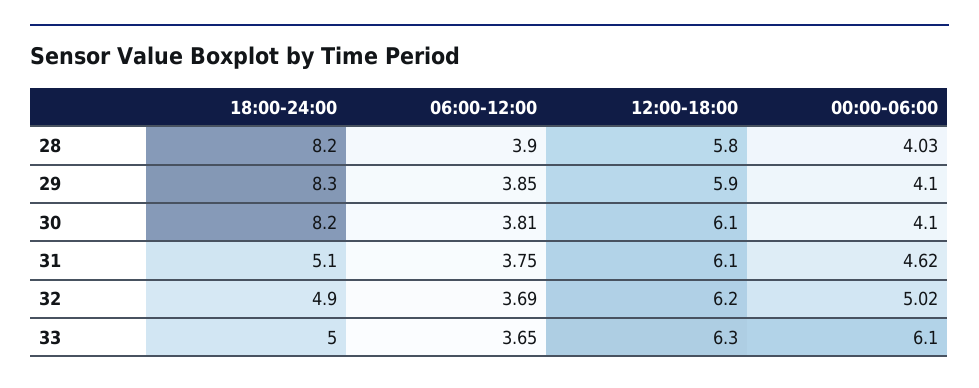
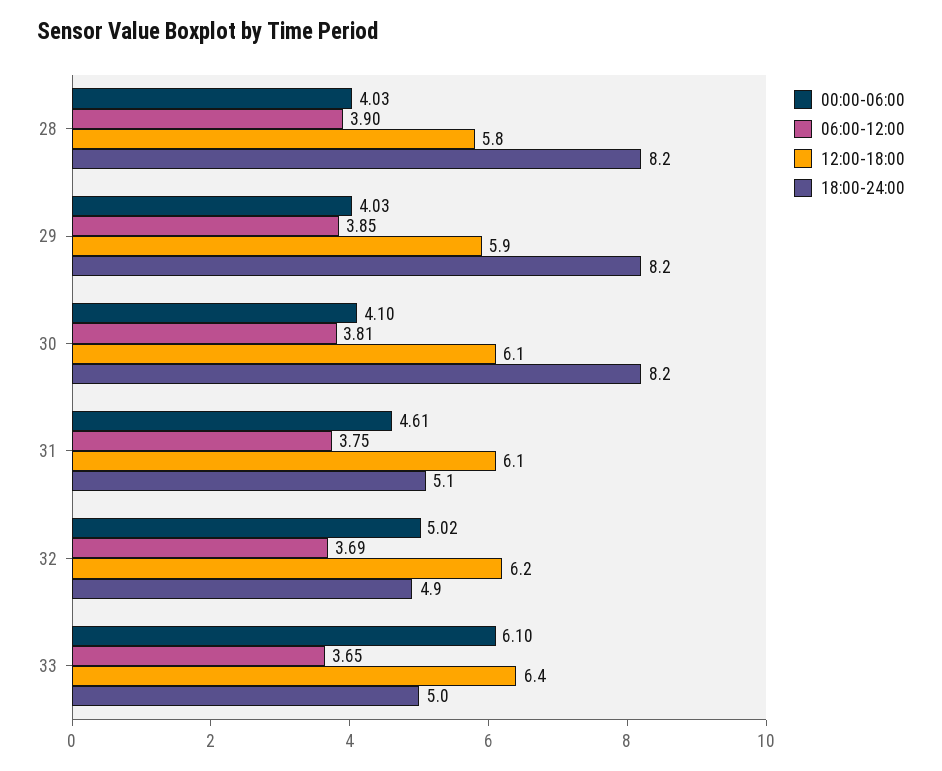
  {
    "18:00-24:00": {
      "28": 8.2,
-     "29": 8.3,
+     "29": 8.2,
      "30": 8.2,
      "31": 5.1,
      "32": 4.9,
      "33": 5
    },
    "06:00-12:00": {
      "28": 3.9,
      "29": 3.85,
      "30": 3.81,
      "31": 3.75,
      "32": 3.69,
      "33": 3.65
    },
    "12:00-18:00": {
      "28": 5.8,
      "29": 5.9,
      "30": 6.1,
      "31": 6.1,
      "32": 6.2,
-     "33": 6.3
+     "33": 6.4
    },
    "00:00-06:00": {
      "28": 4.03,
-     "29": 4.1,
+     "29": 4.03,
      "30": 4.1,
-     "31": 4.62,
+     "31": 4.61,
      "32": 5.02,
      "33": 6.1
    }
  }

